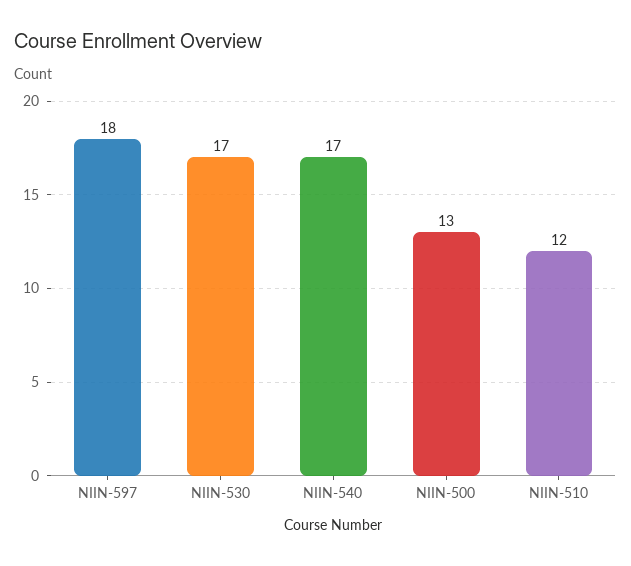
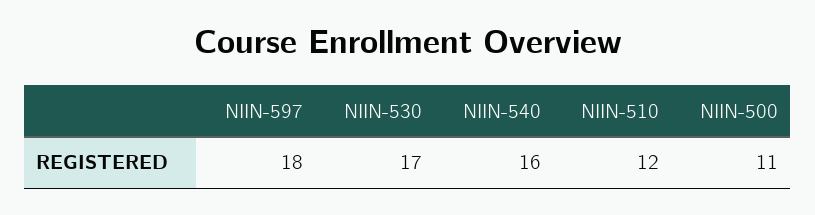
  {
    "NIIN-597": 18,
    "NIIN-530": 17,
-   "NIIN-540": 17,
+   "NIIN-540": 16,
-   "NIIN-500": 13,
+   "NIIN-500": 11,
    "NIIN-510": 12
  }

